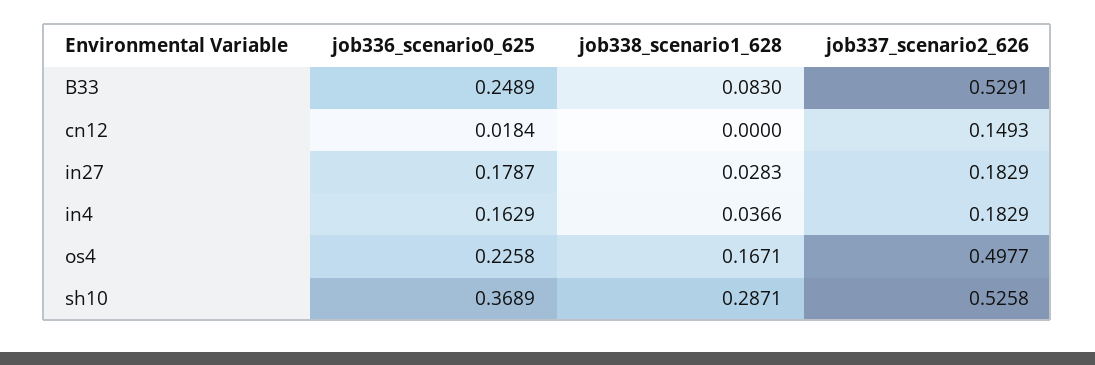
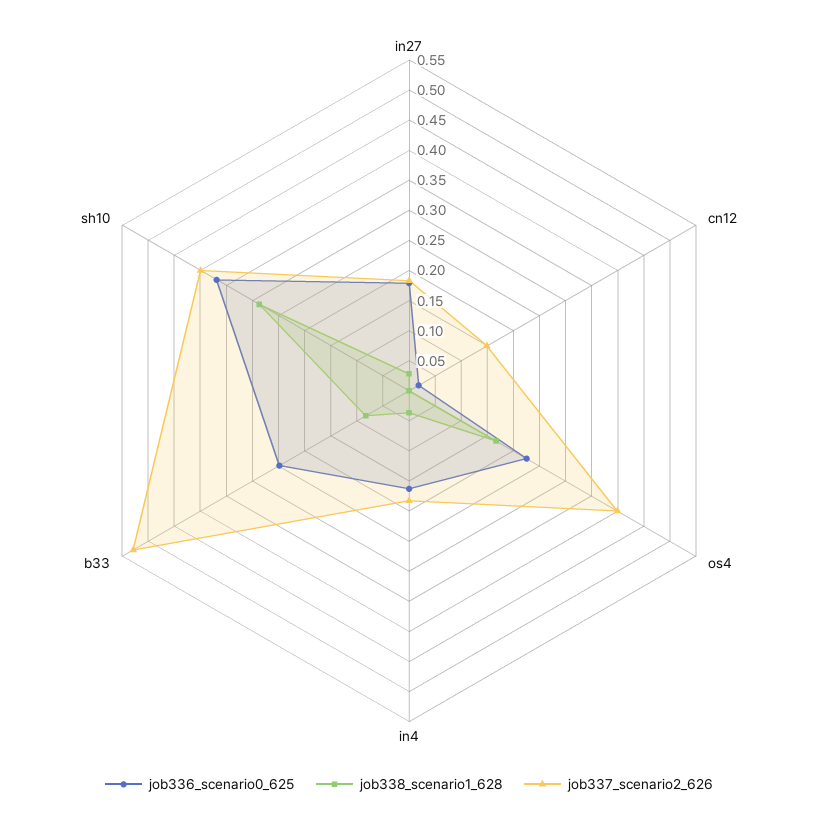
  {
    "job336_scenario0_625": {
      "B33": 0.2489,
      "cn12": 0.0184,
      "in27": 0.1787,
      "in4": 0.1629,
      "os4": 0.2258,
      "sh10": 0.3689
    },
    "job338_scenario1_628": {
      "B33": 0.083,
      "cn12": 0,
      "in27": 0.0283,
      "in4": 0.0366,
      "os4": 0.1671,
      "sh10": 0.2871
    },
    "job337_scenario2_626": {
      "B33": 0.5291,
      "cn12": 0.1493,
      "in27": 0.1829,
      "in4": 0.1829,
-     "os4": 0.4977,
+     "os4": 0.4,
-     "sh10": 0.5258
+     "sh10": 0.4
    }
  }

